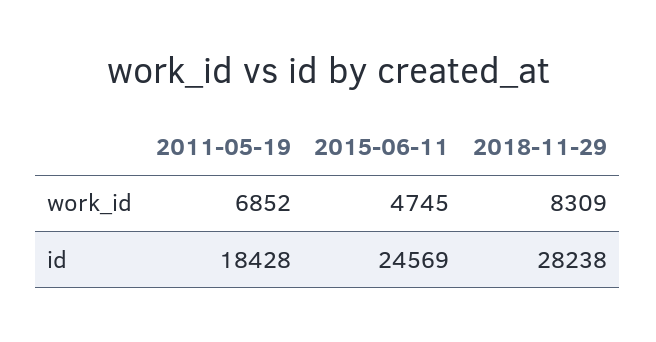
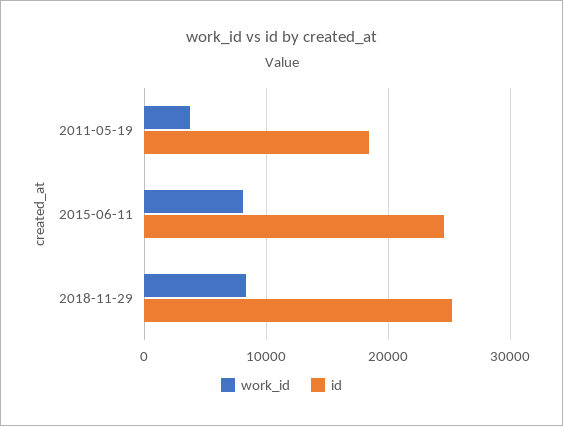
  {
    "work_id": {
-     "2011-05-19": 6852,
+     "2011-05-19": 4000,
-     "2015-06-11": 4745,
+     "2015-06-11": 8000,
      "2018-11-29": 8309
    },
    "id": {
      "2011-05-19": 18428,
      "2015-06-11": 24569,
-     "2018-11-29": 28238
+     "2018-11-29": 25000
    }
  }

